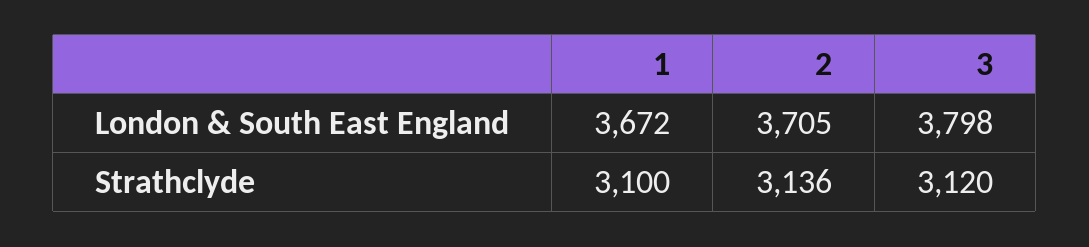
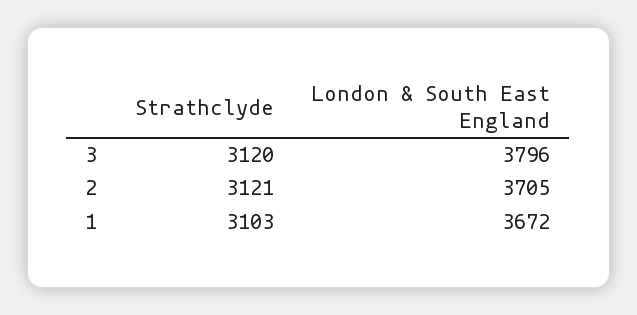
  {
    "1": {
      "London & South East England": 3672,
-     "Strathclyde": 3100
+     "Strathclyde": 3103
    },
    "2": {
      "London & South East England": 3705,
-     "Strathclyde": 3136
+     "Strathclyde": 3121
    },
    "3": {
-     "London & South East England": 3798,
+     "London & South East England": 3796,
      "Strathclyde": 3120
    }
  }

